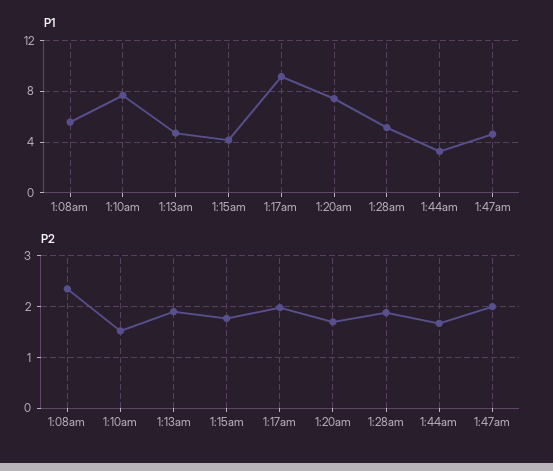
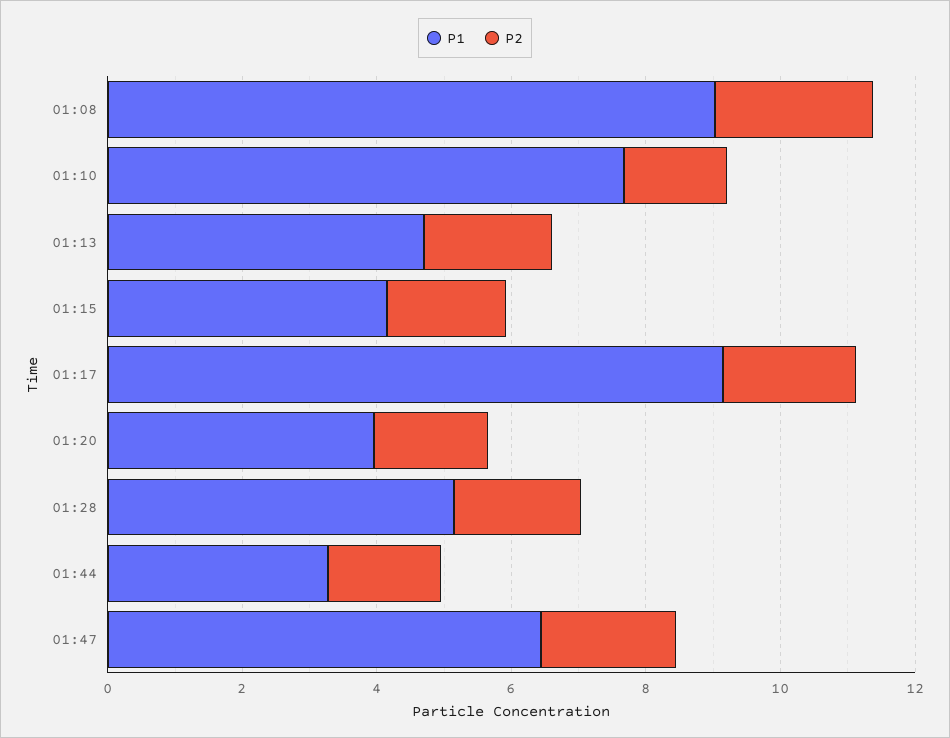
  {
    "P1": {
-     "1:08am": 5.5,
+     "1:08am": 9,
      "1:10am": 7.5,
      "1:13am": 4.5,
      "1:15am": 4,
      "1:17am": 9,
-     "1:20am": 7.5,
+     "1:20am": 4,
      "1:28am": 5,
      "1:44am": 3.5,
-     "1:47am": 4.5
+     "1:47am": 6.5
    },
    "P2": {
      "1:08am": 2.4,
      "1:10am": 1.6,
      "1:13am": 2,
      "1:15am": 1.8,
      "1:17am": 2,
      "1:20am": 1.8,
      "1:28am": 1.8,
      "1:44am": 1.6,
      "1:47am": 2
    }
  }

